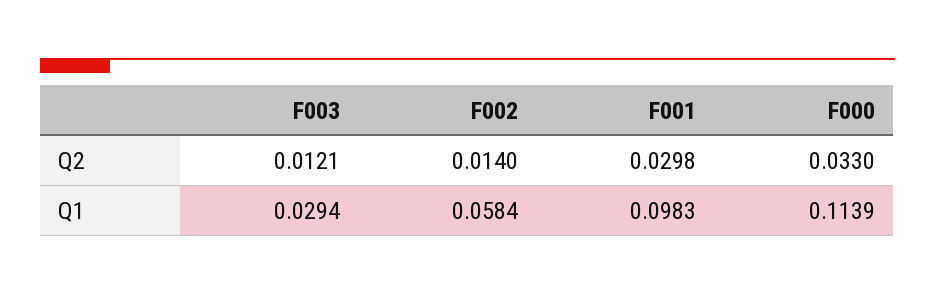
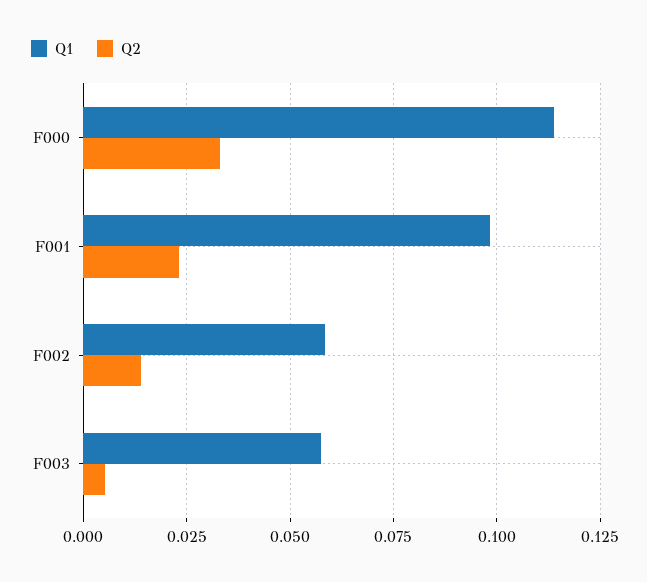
  {
    "Q2": {
-     "F003": 0.0121,
+     "F003": 0.005,
      "F002": 0.014,
-     "F001": 0.0298,
+     "F001": 0.0225,
      "F000": 0.033
    },
    "Q1": {
-     "F003": 0.0294,
+     "F003": 0.0575,
      "F002": 0.0584,
      "F001": 0.0983,
      "F000": 0.1139
    }
  }

